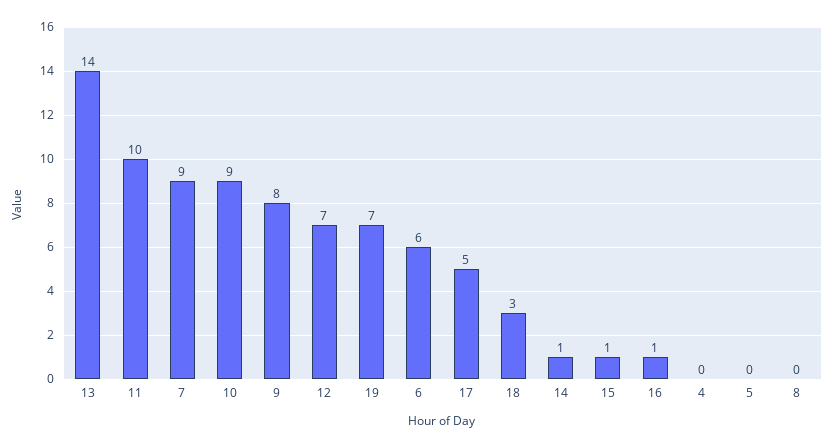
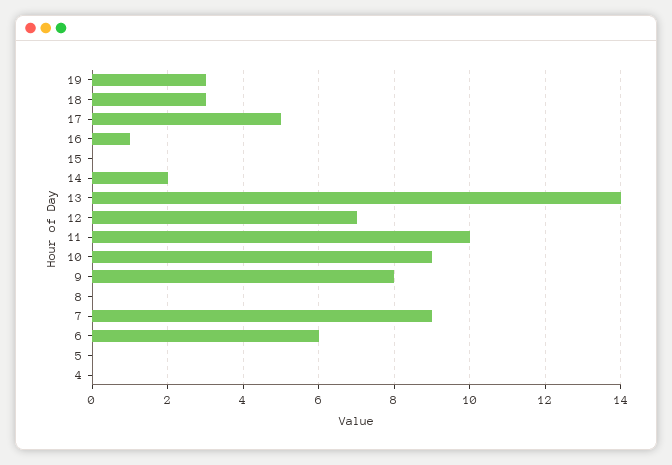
  {
    "13": 14,
    "11": 10,
    "7": 9,
    "10": 9,
    "9": 8,
    "12": 7,
-   "19": 7,
+   "19": 3,
    "6": 6,
    "17": 5,
    "18": 3,
-   "14": 1,
+   "14": 2,
-   "15": 1,
+   "15": 0,
    "16": 1,
    "4": 0,
    "5": 0,
    "8": 0
  }

